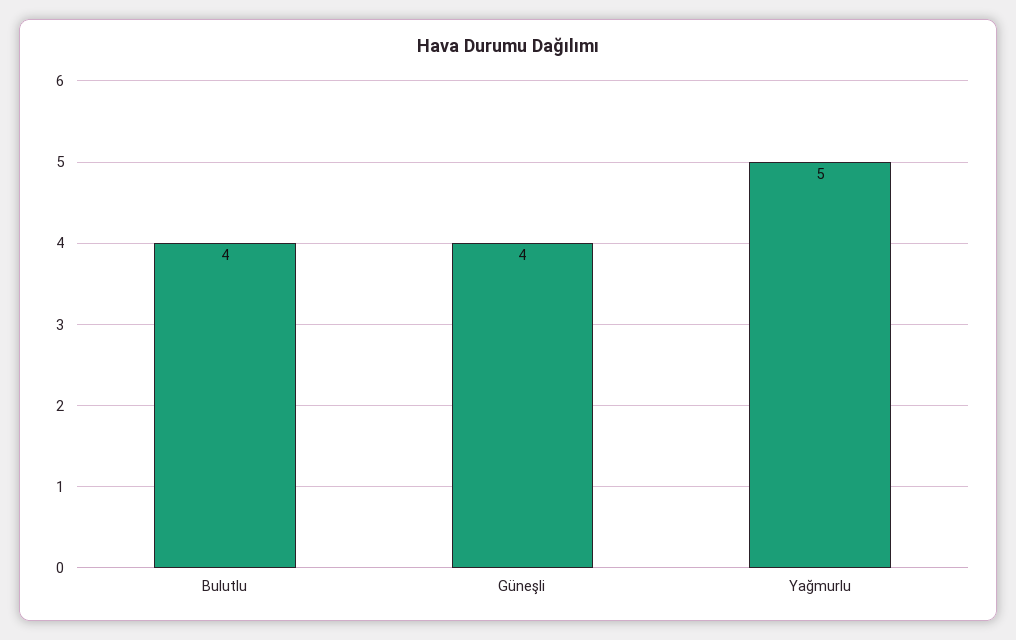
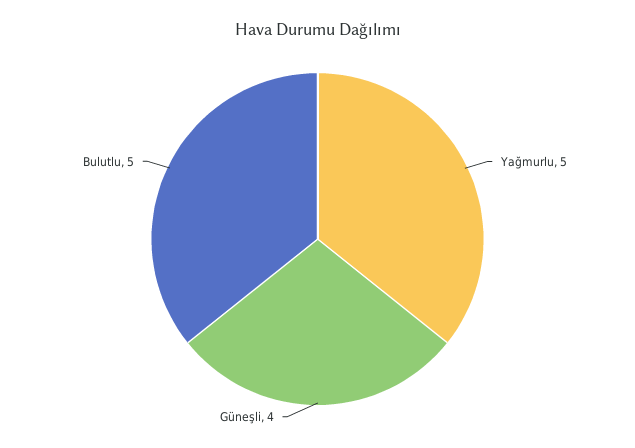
  {
-   "Bulutlu": 4,
+   "Bulutlu": 5,
    "Güneşli": 4,
    "Yağmurlu": 5
  }

